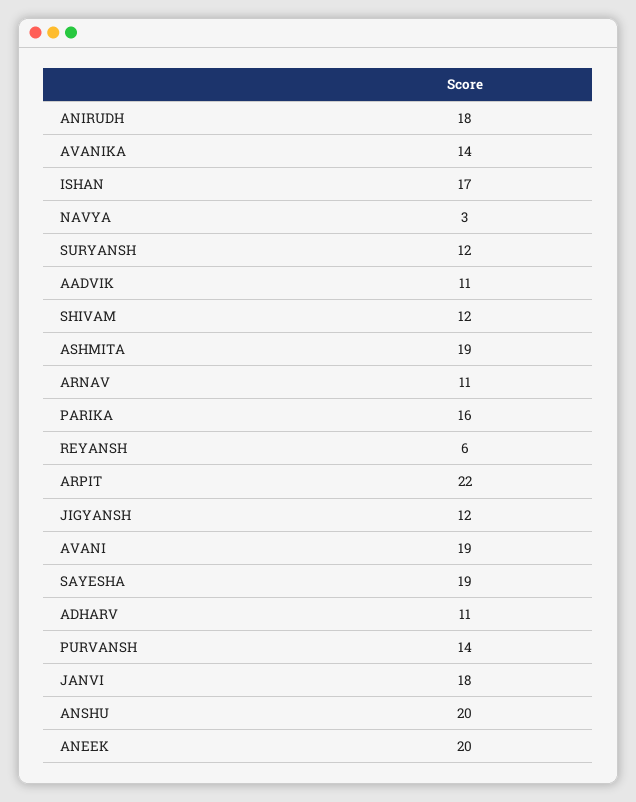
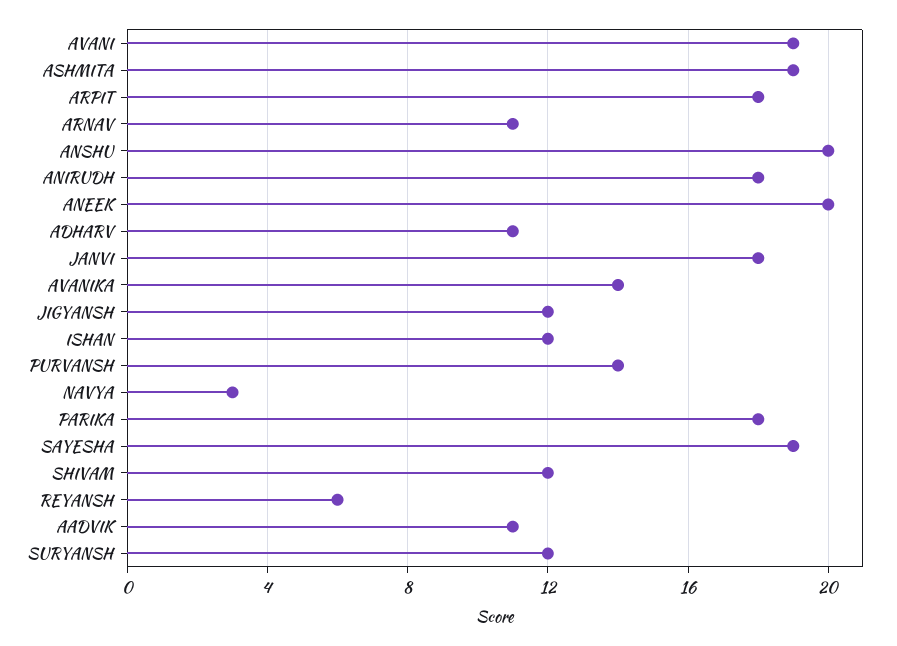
  {
    "ANIRUDH": 18,
    "AVANIKA": 14,
-   "ISHAN": 17,
+   "ISHAN": 12,
    "NAVYA": 3,
    "SURYANSH": 12,
    "AADVIK": 11,
    "SHIVAM": 12,
    "ASHMITA": 19,
    "ARNAV": 11,
-   "PARIKA": 16,
+   "PARIKA": 18,
    "REYANSH": 6,
-   "ARPIT": 22,
+   "ARPIT": 18,
    "JIGYANSH": 12,
    "AVANI": 19,
    "SAYESHA": 19,
    "ADHARV": 11,
    "PURVANSH": 14,
    "JANVI": 18,
    "ANSHU": 20,
    "ANEEK": 20
  }

